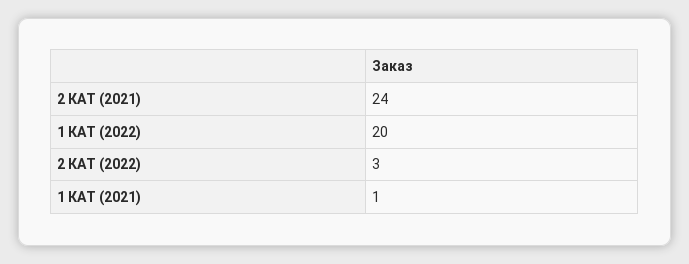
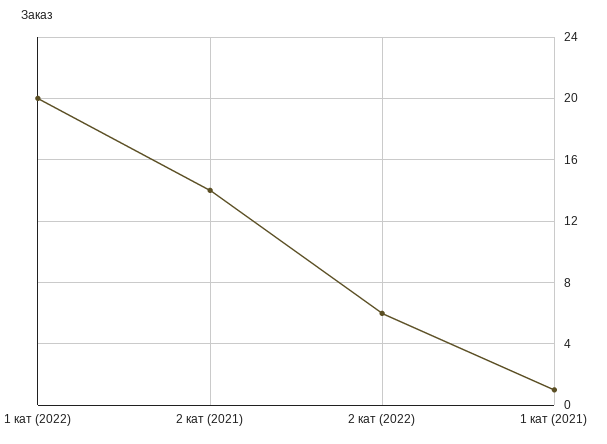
  {
-   "2 КАТ (2021)": 24,
+   "2 КАТ (2021)": 14,
    "1 КАТ (2022)": 20,
-   "2 КАТ (2022)": 3,
+   "2 КАТ (2022)": 6,
    "1 КАТ (2021)": 1
  }

